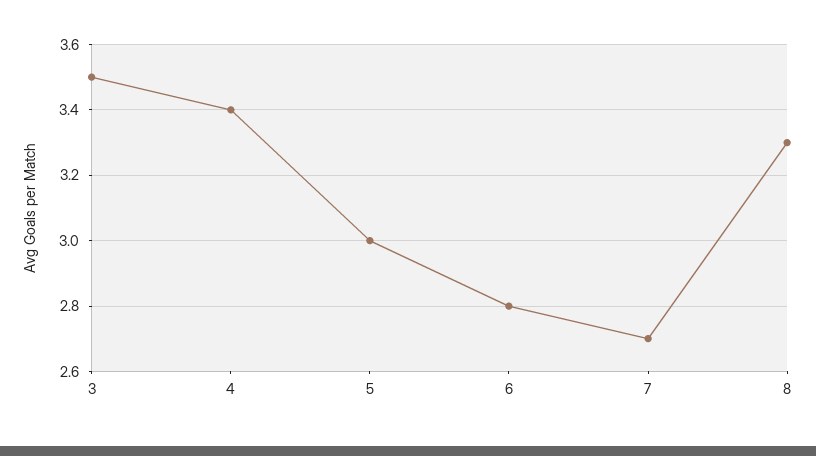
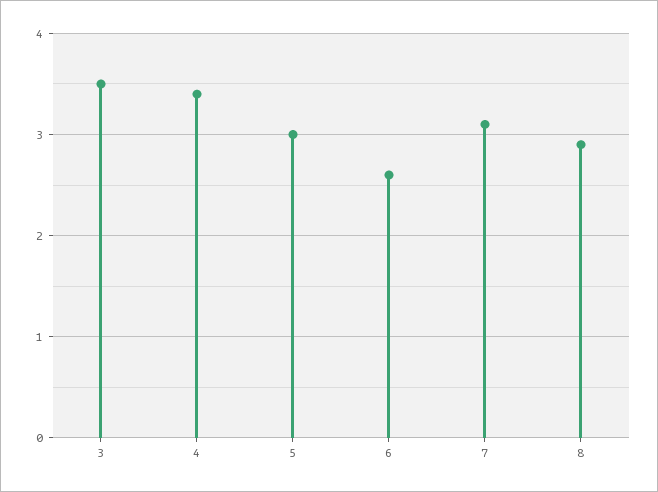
  {
    "3": 3.5,
    "4": 3.4,
    "5": 3,
-   "6": 2.8,
+   "6": 2.6,
-   "7": 2.7,
+   "7": 3.1,
-   "8": 3.3
+   "8": 2.9
  }

